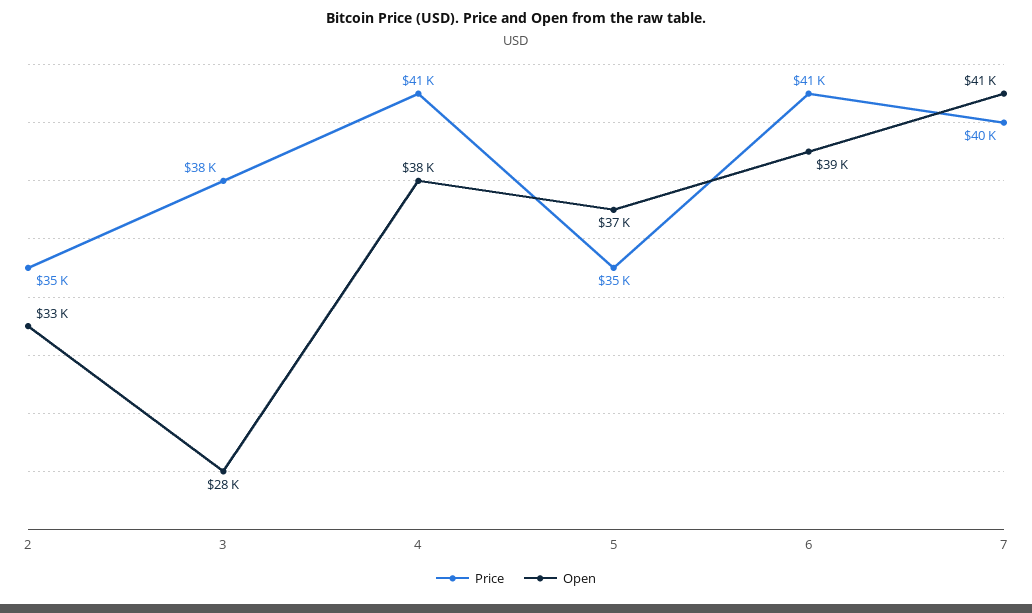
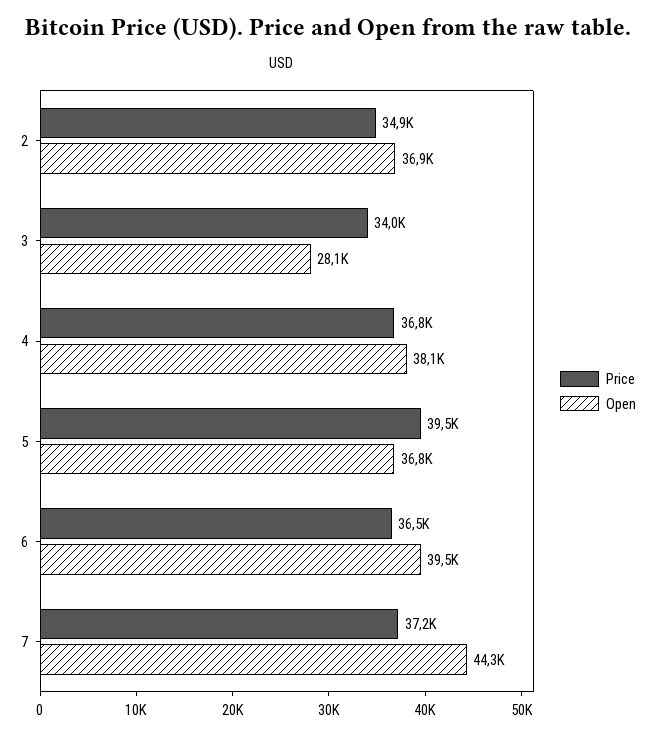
  {
    "Price": {
      "2": 34900,
-     "3": 38000,
+     "3": 34000,
-     "4": 41000,
+     "4": 36800,
-     "5": 35000,
+     "5": 39500,
-     "6": 41000,
+     "6": 36500,
-     "7": 40000
+     "7": 37200
    },
    "Open": {
-     "2": 33000,
+     "2": 36900,
      "3": 28100,
      "4": 38100,
      "5": 36800,
      "6": 39500,
-     "7": 41000
+     "7": 44300
    }
  }

